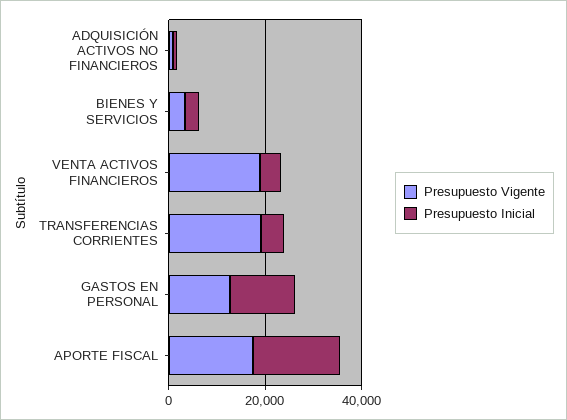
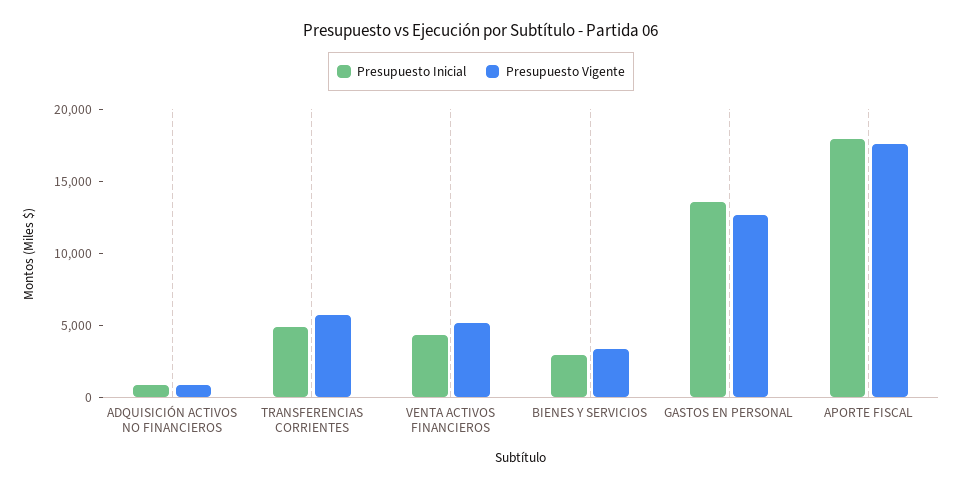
  {
    "Presupuesto Vigente": {
      "ADQUISICIÓN ACTIVOS NO FINANCIEROS": 1000,
      "BIENES Y SERVICIOS": 3000,
-     "VENTA ACTIVOS FINANCIEROS": 20000,
+     "VENTA ACTIVOS FINANCIEROS": 5000,
-     "TRANSFERENCIAS CORRIENTES": 20000,
+     "TRANSFERENCIAS CORRIENTES": 6000,
      "GASTOS EN PERSONAL": 13000,
      "APORTE FISCAL": 18000
    },
    "Presupuesto Inicial": {
      "ADQUISICIÓN ACTIVOS NO FINANCIEROS": 1000,
      "BIENES Y SERVICIOS": 3000,
      "VENTA ACTIVOS FINANCIEROS": 4000,
      "TRANSFERENCIAS CORRIENTES": 5000,
      "GASTOS EN PERSONAL": 14000,
      "APORTE FISCAL": 18000
    }
  }

